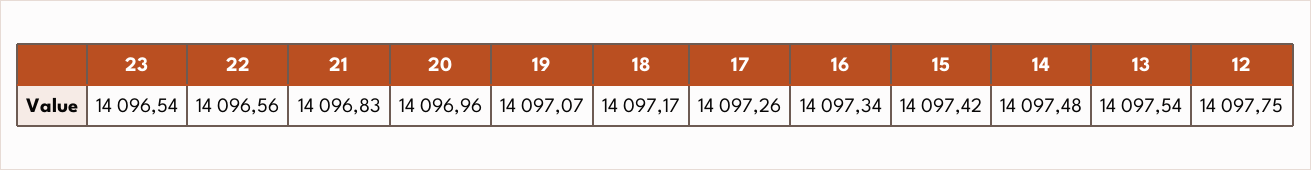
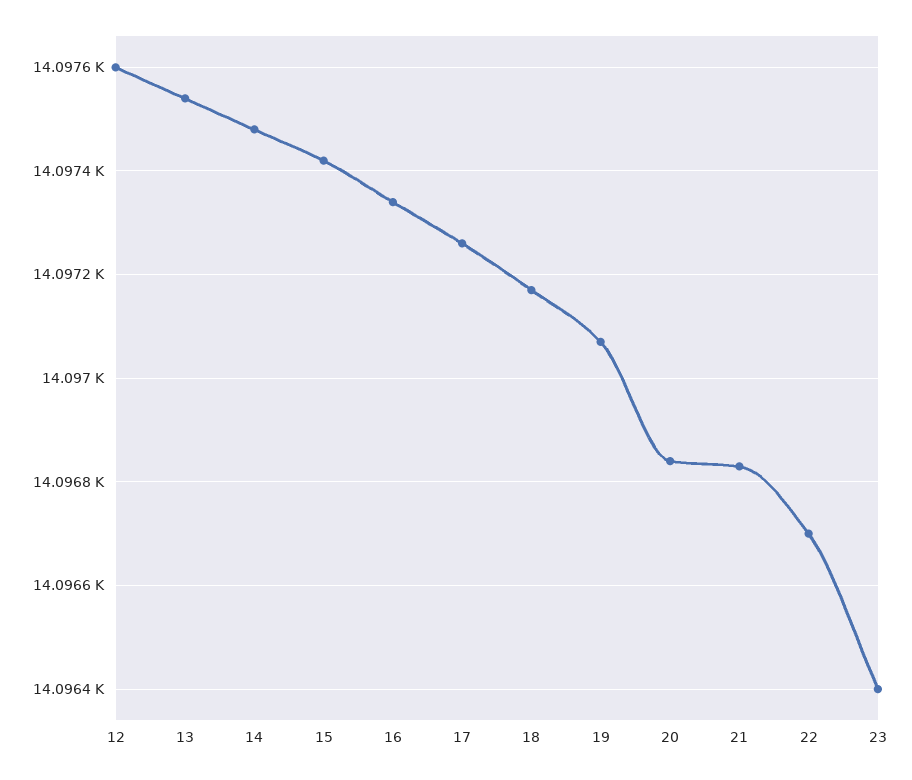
  {
-   "23": 14096.54,
+   "23": 14096.4,
-   "22": 14096.56,
+   "22": 14096.7,
    "21": 14096.83,
-   "20": 14096.96,
+   "20": 14096.85,
    "19": 14097.07,
    "18": 14097.17,
    "17": 14097.26,
    "16": 14097.34,
    "15": 14097.42,
    "14": 14097.48,
    "13": 14097.54,
-   "12": 14097.75
+   "12": 14097.6
  }

